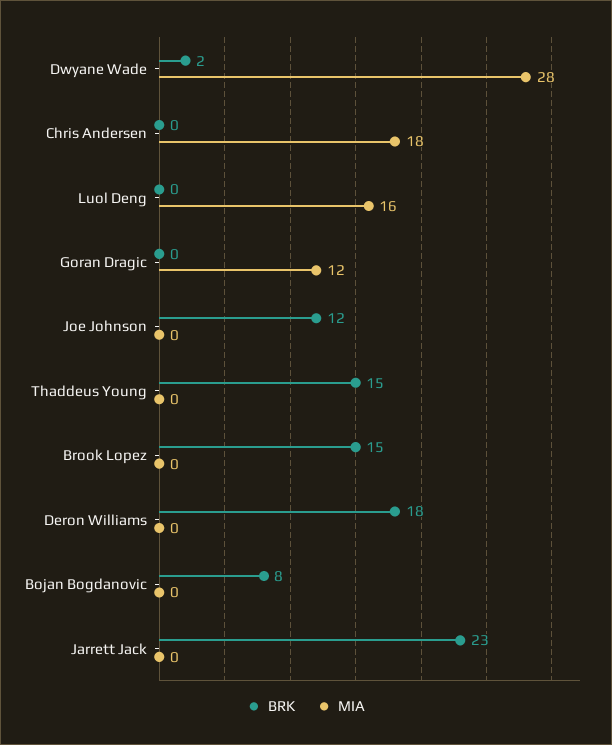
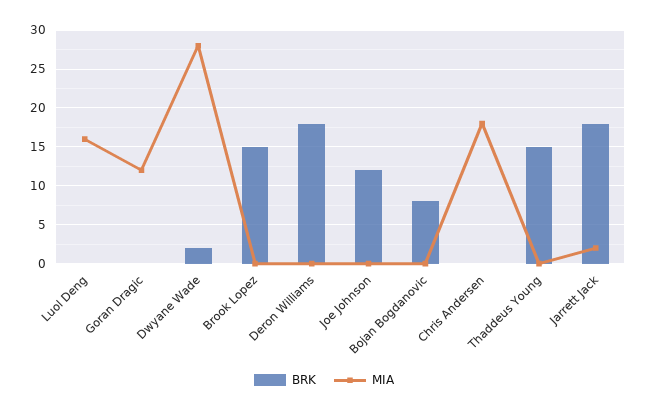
  {
    "BRK": {
      "Dwyane Wade": 2,
      "Chris Andersen": 0,
      "Luol Deng": 0,
      "Goran Dragic": 0,
      "Joe Johnson": 12,
      "Thaddeus Young": 15,
      "Brook Lopez": 15,
      "Deron Williams": 18,
      "Bojan Bogdanovic": 8,
-     "Jarrett Jack": 23
+     "Jarrett Jack": 18
    },
    "MIA": {
      "Dwyane Wade": 28,
      "Chris Andersen": 18,
      "Luol Deng": 16,
      "Goran Dragic": 12,
      "Joe Johnson": 0,
      "Thaddeus Young": 0,
      "Brook Lopez": 0,
      "Deron Williams": 0,
      "Bojan Bogdanovic": 0,
-     "Jarrett Jack": 0
+     "Jarrett Jack": 2
    }
  }

